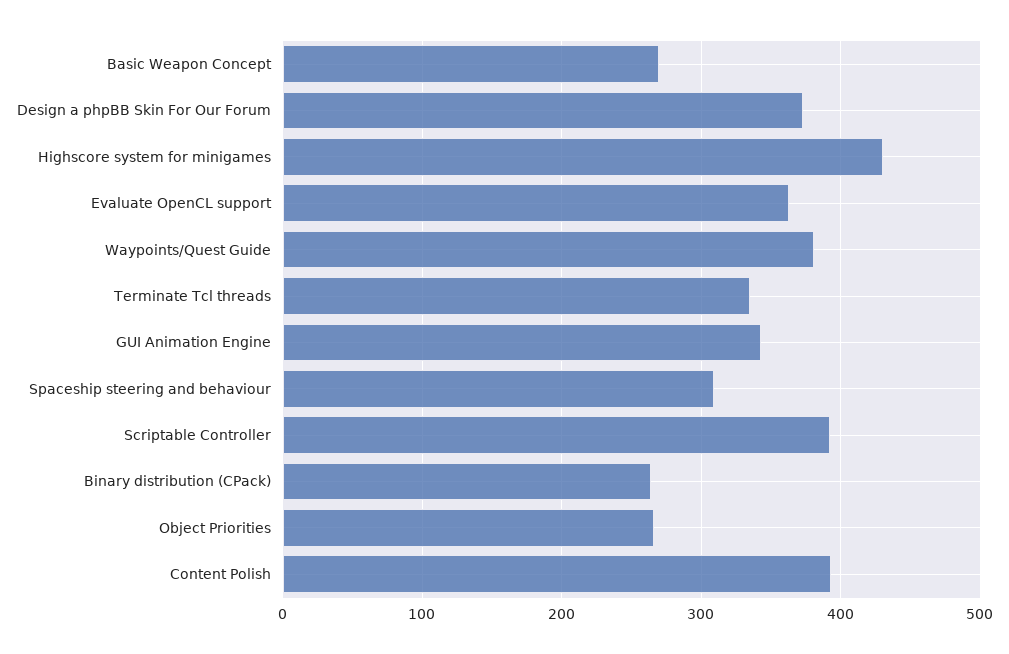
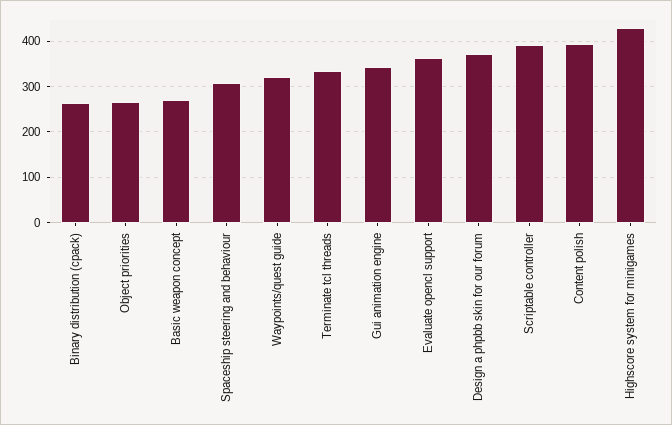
  {
    "Basic Weapon Concept": 270,
    "Design a phpBB Skin For Our Forum": 370,
    "Highscore system for minigames": 430,
    "Evaluate OpenCL support": 360,
-   "Waypoints/Quest Guide": 380,
+   "Waypoints/Quest Guide": 320,
    "Terminate Tcl threads": 340,
    "GUI Animation Engine": 340,
    "Spaceship steering and behaviour": 310,
    "Scriptable Controller": 390,
    "Binary distribution (CPack)": 260,
    "Object Priorities": 270,
    "Content Polish": 390
  }

